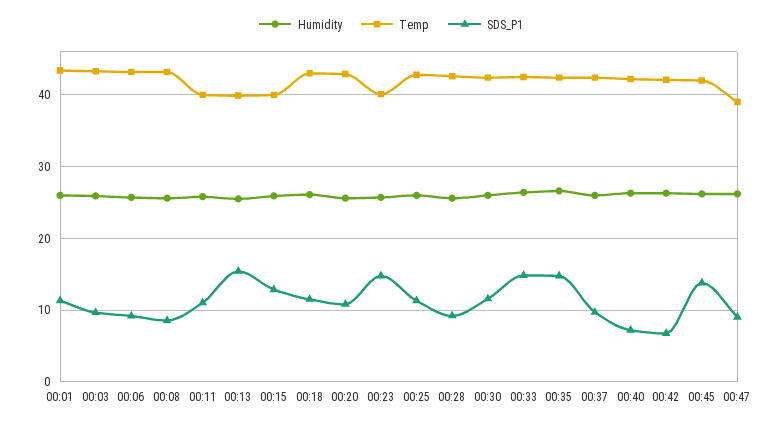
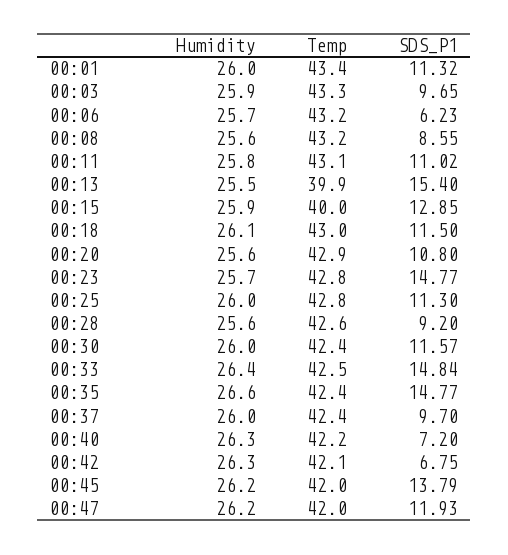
  {
    "Humidity": {
      "00:01": 26,
      "00:03": 25.9,
      "00:06": 25.7,
      "00:08": 25.6,
      "00:11": 25.8,
      "00:13": 25.5,
      "00:15": 25.9,
      "00:18": 26.1,
      "00:20": 25.6,
      "00:23": 25.7,
      "00:25": 26,
      "00:28": 25.6,
      "00:30": 26,
      "00:33": 26.4,
      "00:35": 26.6,
      "00:37": 26,
      "00:40": 26.3,
      "00:42": 26.3,
      "00:45": 26.2,
      "00:47": 26.2
    },
    "Temp": {
      "00:01": 43.4,
      "00:03": 43.3,
      "00:06": 43.2,
      "00:08": 43.2,
-     "00:11": 40,
+     "00:11": 43.1,
      "00:13": 39.9,
      "00:15": 40,
      "00:18": 43,
      "00:20": 42.9,
-     "00:23": 40,
+     "00:23": 42.8,
      "00:25": 42.8,
      "00:28": 42.6,
      "00:30": 42.4,
      "00:33": 42.5,
      "00:35": 42.4,
      "00:37": 42.4,
      "00:40": 42.2,
      "00:42": 42.1,
      "00:45": 42,
-     "00:47": 39
+     "00:47": 42
    },
    "SDS_P1": {
      "00:01": 11.32,
      "00:03": 9.65,
-     "00:06": 9,
+     "00:06": 6.23,
      "00:08": 8.55,
      "00:11": 11.02,
      "00:13": 15.4,
      "00:15": 12.85,
      "00:18": 11.5,
      "00:20": 10.8,
      "00:23": 14.77,
      "00:25": 11.3,
      "00:28": 9.2,
      "00:30": 11.57,
      "00:33": 14.84,
      "00:35": 14.77,
      "00:37": 9.7,
      "00:40": 7.2,
      "00:42": 6.75,
      "00:45": 13.79,
-     "00:47": 9
+     "00:47": 11.93
    }
  }

